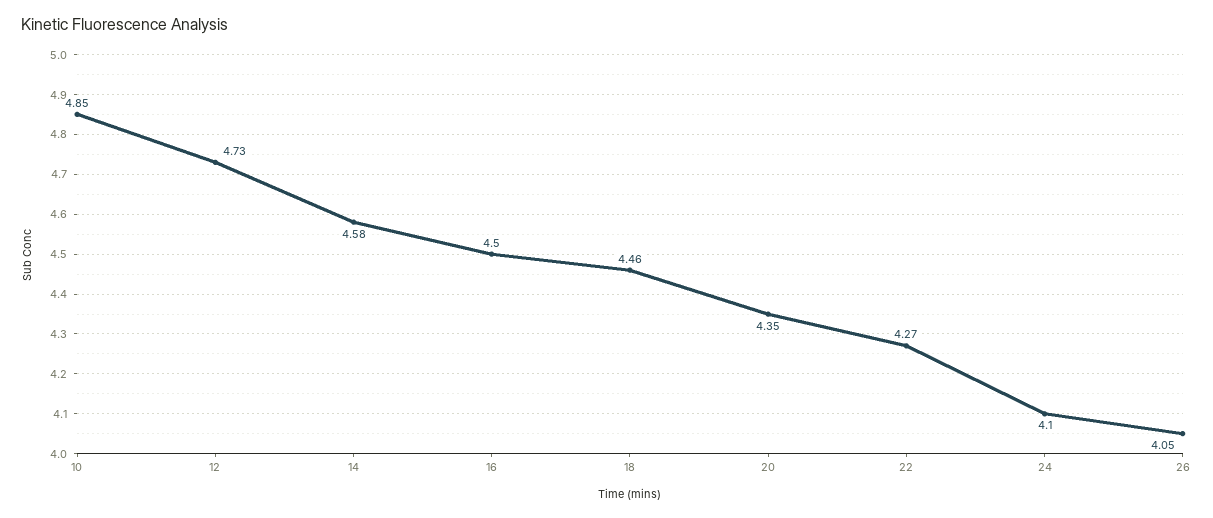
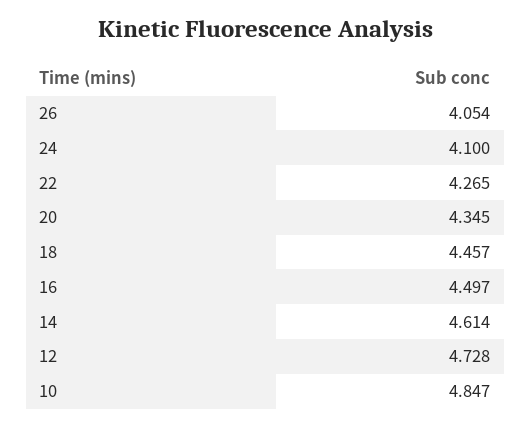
  {
    "10": 4.847,
    "12": 4.728,
-   "14": 4.58,
+   "14": 4.614,
    "16": 4.497,
    "18": 4.457,
    "20": 4.345,
    "22": 4.265,
    "24": 4.1,
    "26": 4.054
  }

